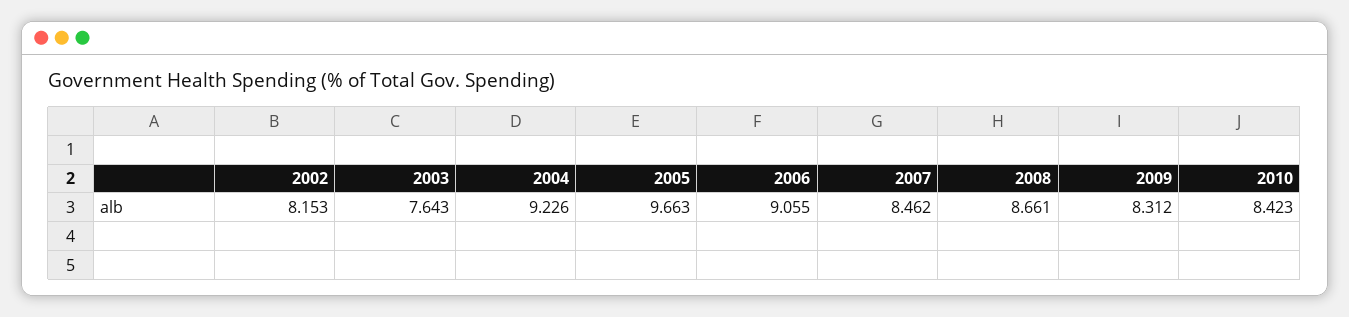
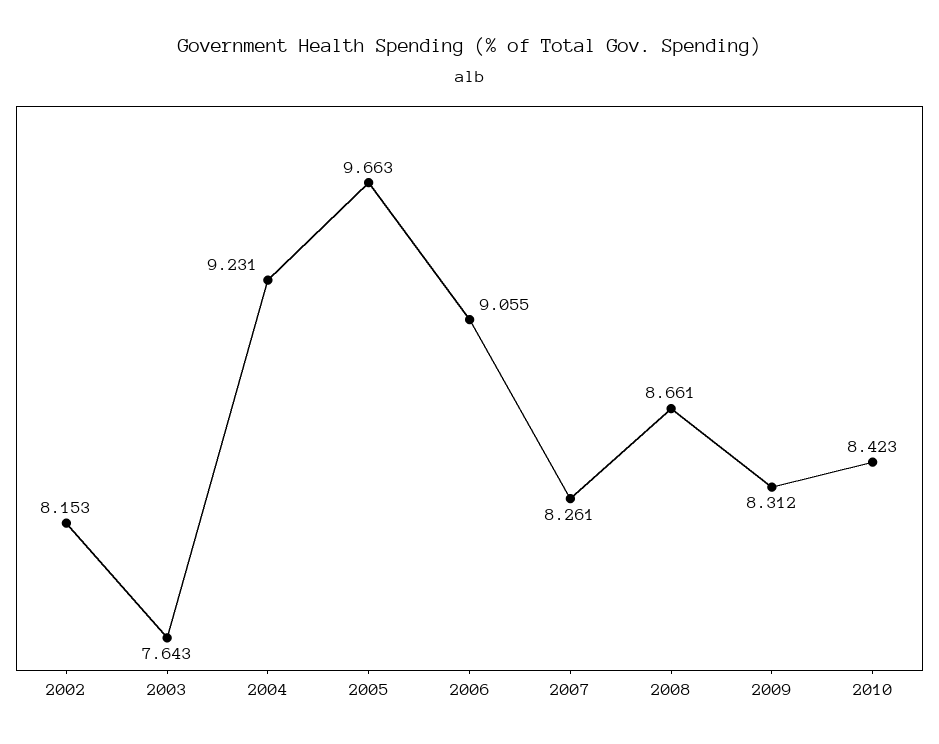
  {
    "2002": 8.153,
    "2003": 7.643,
-   "2004": 9.226,
+   "2004": 9.231,
    "2005": 9.663,
    "2006": 9.055,
-   "2007": 8.462,
+   "2007": 8.261,
    "2008": 8.661,
    "2009": 8.312,
    "2010": 8.423
  }

